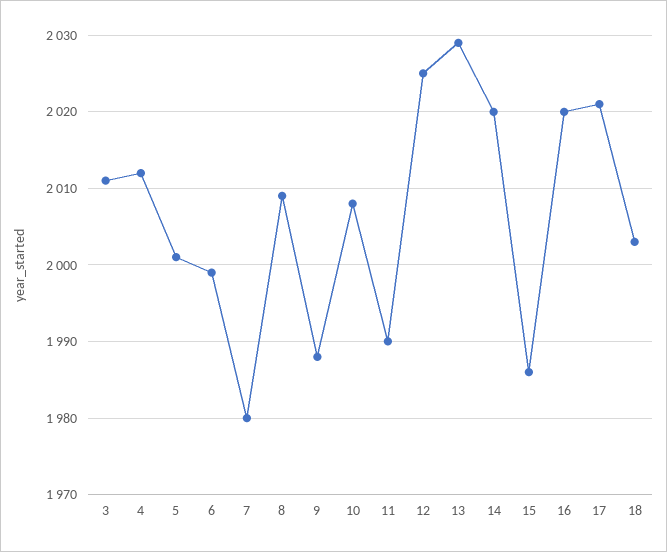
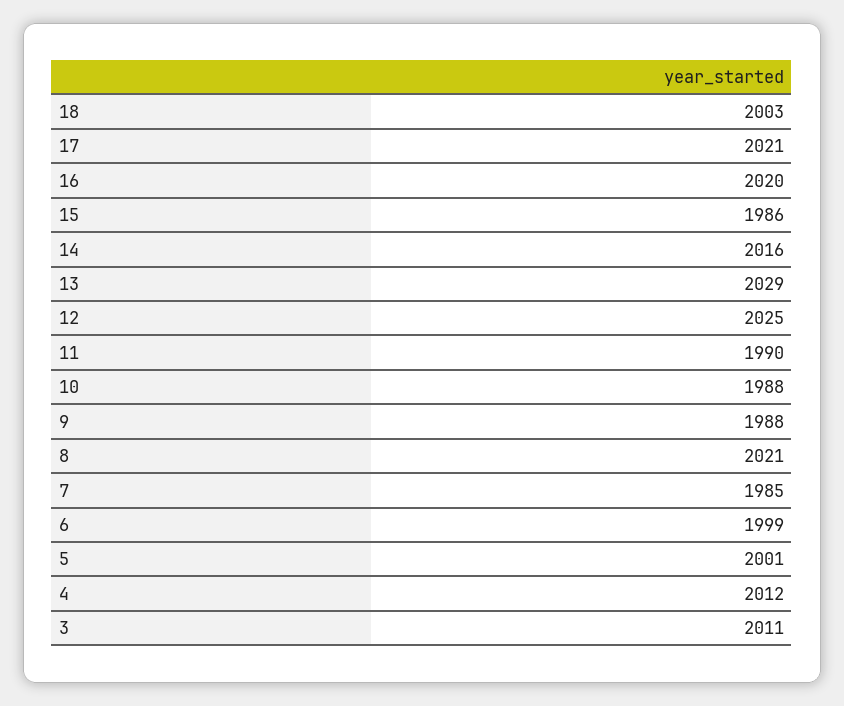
  {
    "3": 2011,
    "4": 2012,
    "5": 2001,
    "6": 1999,
-   "7": 1980,
+   "7": 1985,
-   "8": 2009,
+   "8": 2021,
    "9": 1988,
-   "10": 2008,
+   "10": 1988,
    "11": 1990,
    "12": 2025,
    "13": 2029,
-   "14": 2020,
+   "14": 2016,
    "15": 1986,
    "16": 2020,
    "17": 2021,
    "18": 2003
  }

